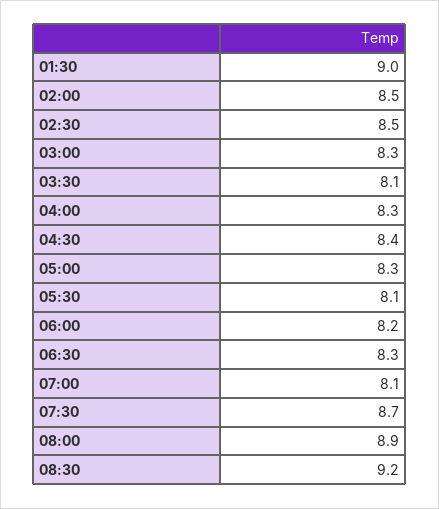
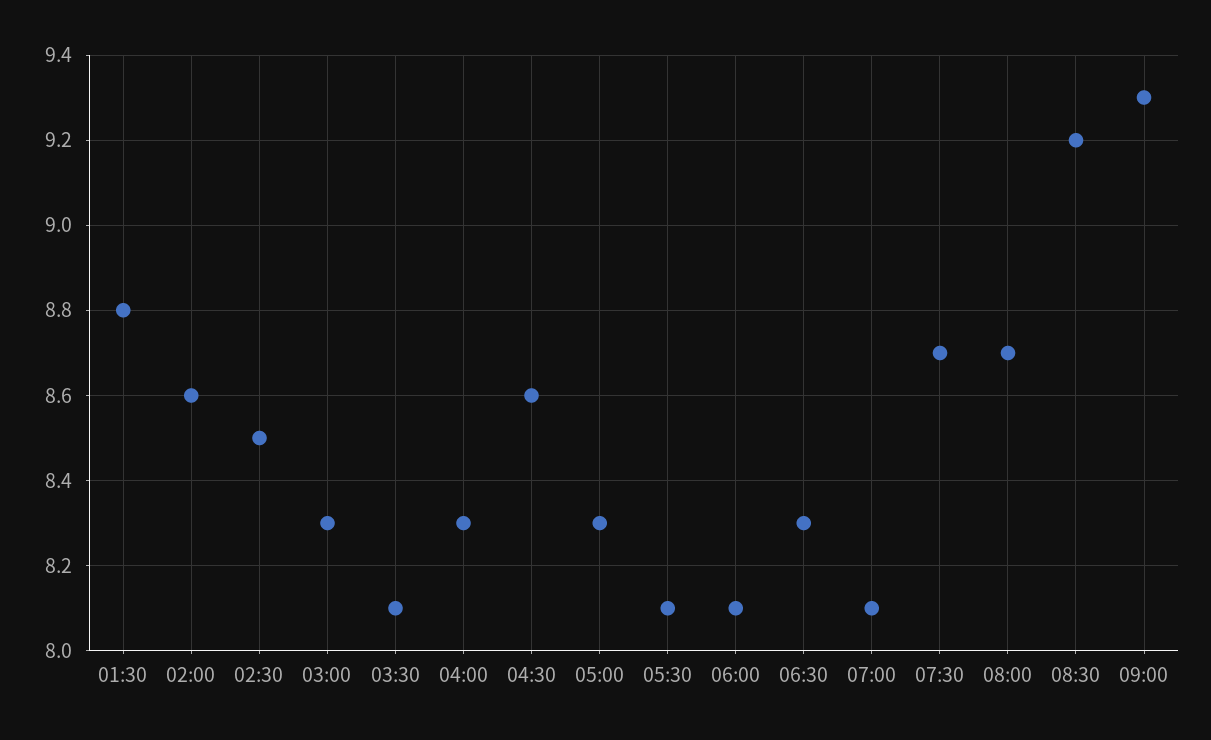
  {
-   "01:30": 9,
+   "01:30": 8.8,
-   "02:00": 8.5,
+   "02:00": 8.6,
    "02:30": 8.5,
    "03:00": 8.3,
    "03:30": 8.1,
    "04:00": 8.3,
-   "04:30": 8.4,
+   "04:30": 8.6,
    "05:00": 8.3,
    "05:30": 8.1,
-   "06:00": 8.2,
+   "06:00": 8.1,
    "06:30": 8.3,
    "07:00": 8.1,
    "07:30": 8.7,
-   "08:00": 8.9,
+   "08:00": 8.7,
-   "08:30": 9.2
+   "08:30": 9.2,
+   "09:00": 9.3
  }

